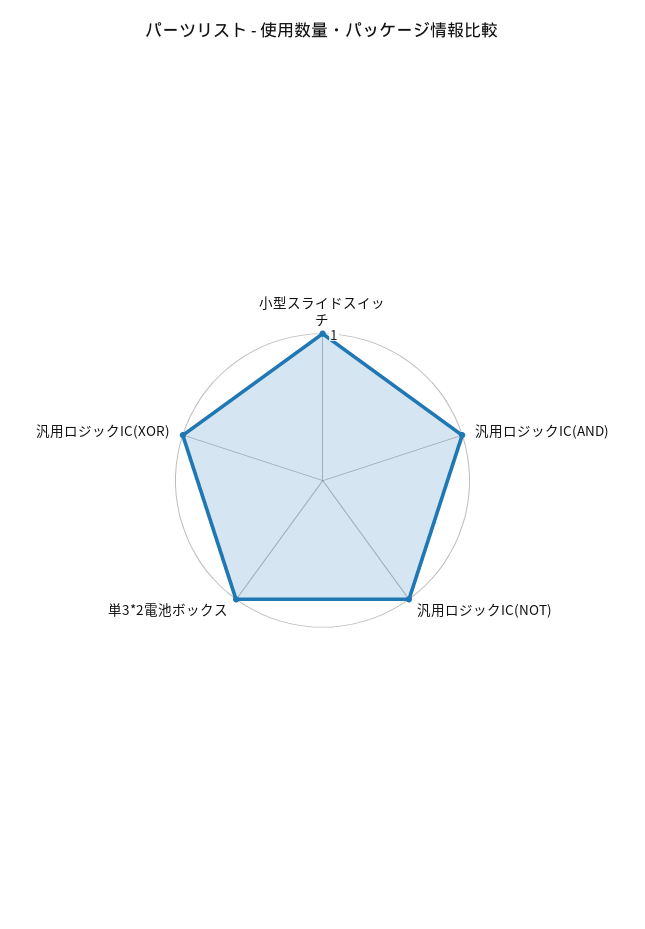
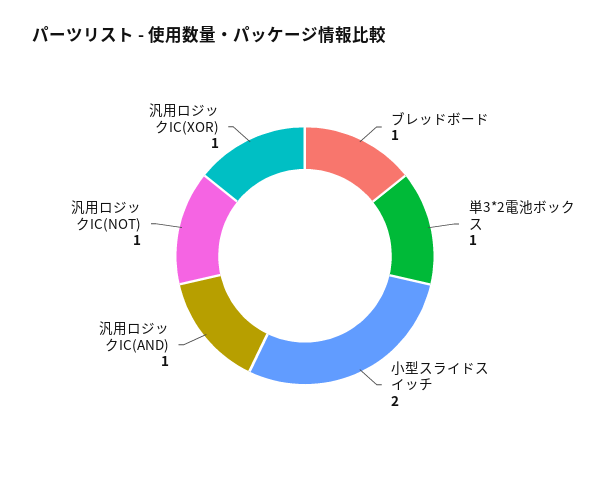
  {
-   "小型スライドスイッチ": 1,
+   "小型スライドスイッチ": 2,
    "汎用ロジックIC(AND)": 1,
    "汎用ロジックIC(NOT)": 1,
    "単3*2電池ボックス": 1,
-   "汎用ロジックIC(XOR)": 1
+   "汎用ロジックIC(XOR)": 1,
+   "ブレッドボード": 1
  }

